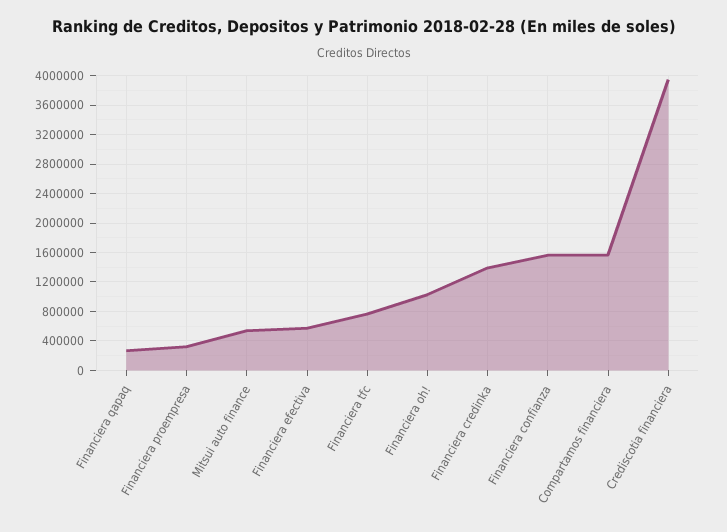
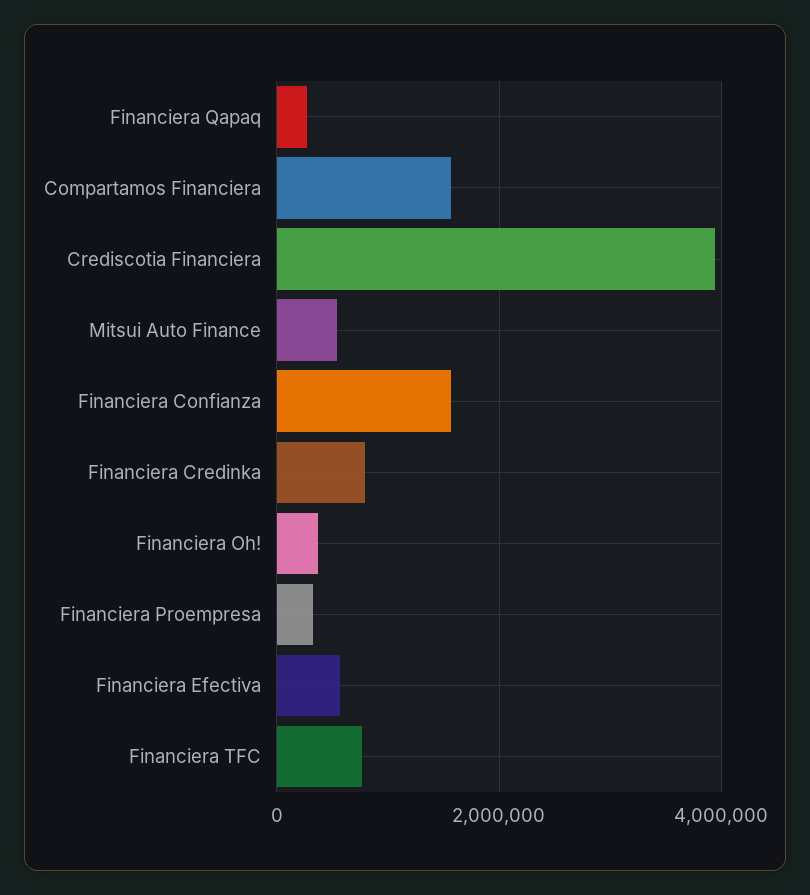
  {
    "Financiera qapaq": 300000,
    "Financiera proempresa": 300000,
    "Mitsui auto finance": 500000,
    "Financiera efectiva": 600000,
    "Financiera tfc": 800000,
-   "Financiera oh!": 1000000,
+   "Financiera oh!": 400000,
-   "Financiera credinka": 1400000,
+   "Financiera credinka": 800000,
    "Financiera confianza": 1600000,
    "Compartamos financiera": 1600000,
    "Crediscotia financiera": 3900000
  }

